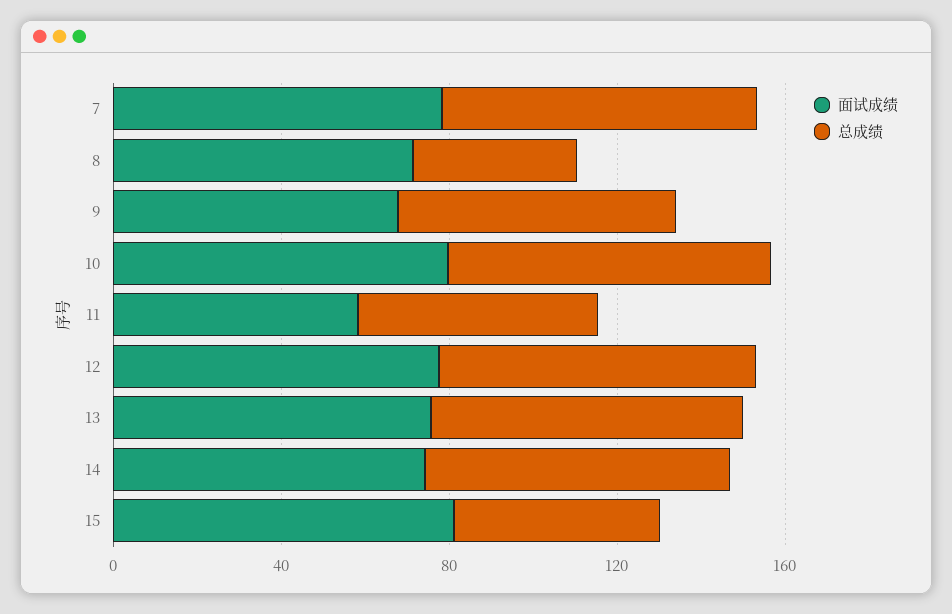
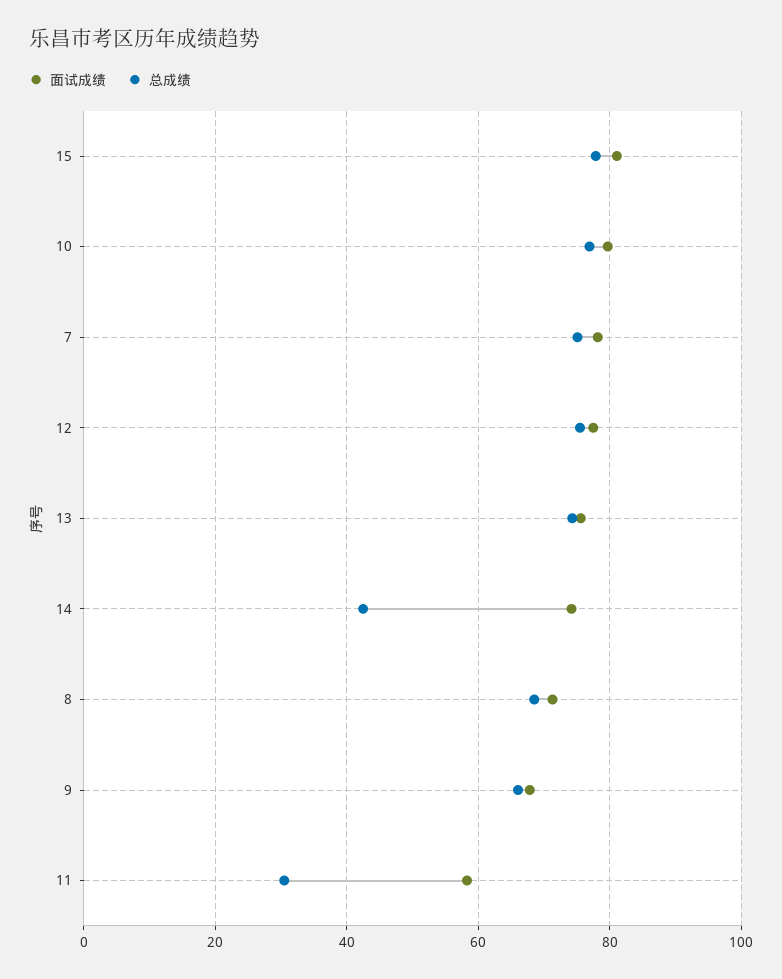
  {
    "面试成绩": {
      "7": 78,
      "8": 72,
      "9": 68,
      "10": 80,
      "11": 58,
      "12": 78,
      "13": 76,
      "14": 74,
      "15": 82
    },
    "总成绩": {
      "7": 76,
-     "8": 40,
+     "8": 68,
      "9": 66,
      "10": 76,
-     "11": 60,
+     "11": 30,
      "12": 76,
      "13": 74,
-     "14": 70,
+     "14": 42,
-     "15": 50
+     "15": 78
    }
  }

